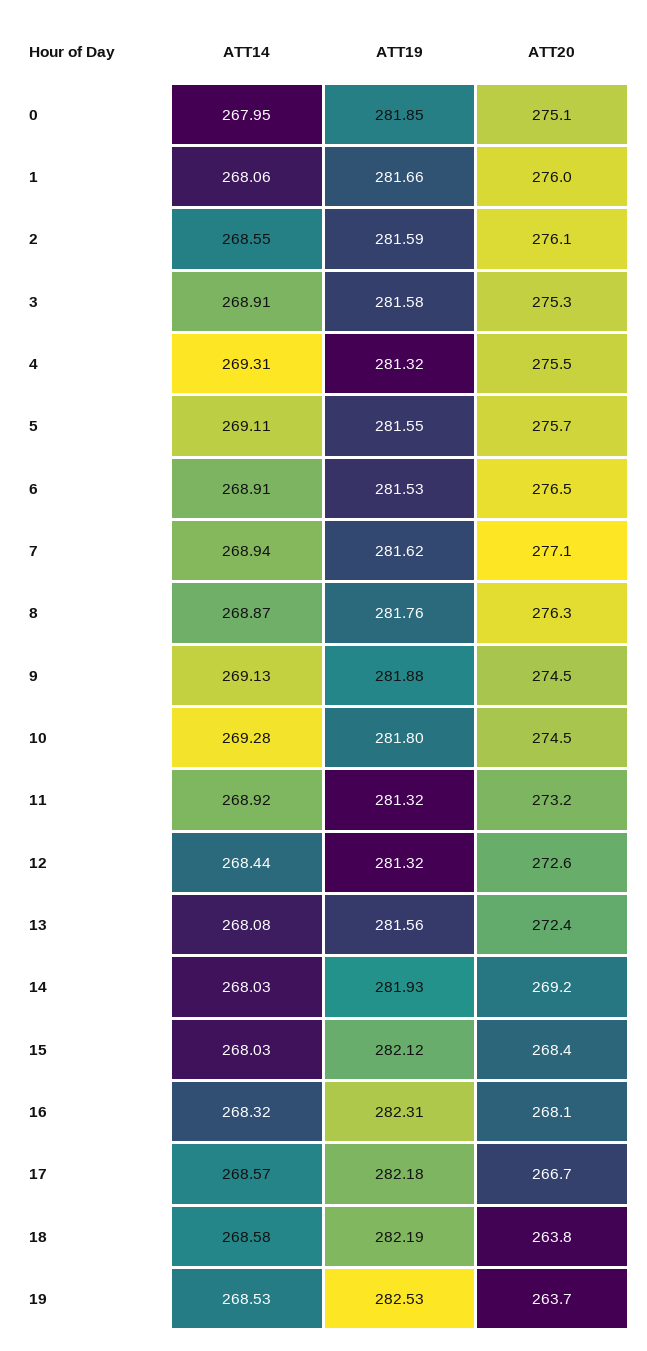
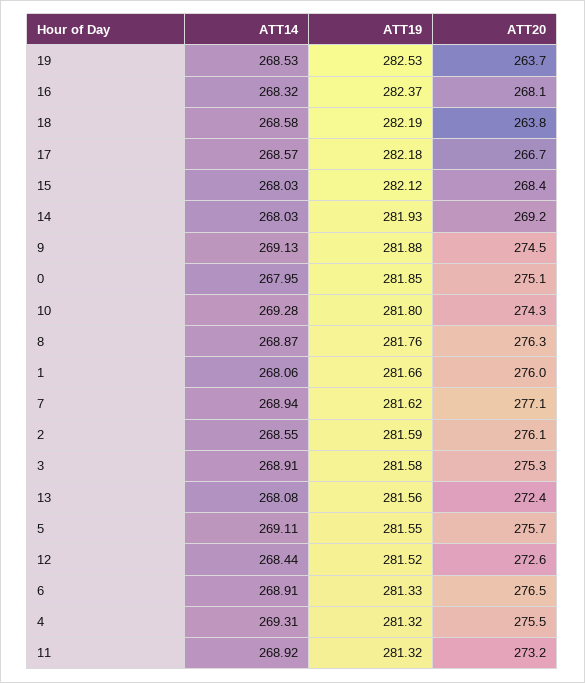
  {
    "ATT14": {
      "0": 267.95,
      "1": 268.06,
      "2": 268.55,
      "3": 268.91,
      "4": 269.31,
      "5": 269.11,
      "6": 268.91,
      "7": 268.94,
      "8": 268.87,
      "9": 269.13,
      "10": 269.28,
      "11": 268.92,
      "12": 268.44,
      "13": 268.08,
      "14": 268.03,
      "15": 268.03,
      "16": 268.32,
      "17": 268.57,
      "18": 268.58,
      "19": 268.53
    },
    "ATT19": {
      "0": 281.85,
      "1": 281.66,
      "2": 281.59,
      "3": 281.58,
      "4": 281.32,
      "5": 281.55,
-     "6": 281.53,
+     "6": 281.33,
      "7": 281.62,
      "8": 281.76,
      "9": 281.88,
      "10": 281.8,
      "11": 281.32,
-     "12": 281.32,
+     "12": 281.52,
      "13": 281.56,
      "14": 281.93,
      "15": 282.12,
-     "16": 282.31,
+     "16": 282.37,
      "17": 282.18,
      "18": 282.19,
      "19": 282.53
    },
    "ATT20": {
      "0": 275.1,
      "1": 276,
      "2": 276.1,
      "3": 275.3,
      "4": 275.5,
      "5": 275.7,
      "6": 276.5,
      "7": 277.1,
      "8": 276.3,
      "9": 274.5,
-     "10": 274.5,
+     "10": 274.3,
      "11": 273.2,
      "12": 272.6,
      "13": 272.4,
      "14": 269.2,
      "15": 268.4,
      "16": 268.1,
      "17": 266.7,
      "18": 263.8,
      "19": 263.7
    }
  }

